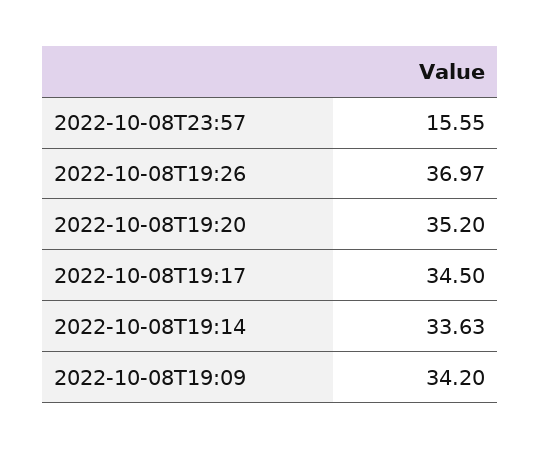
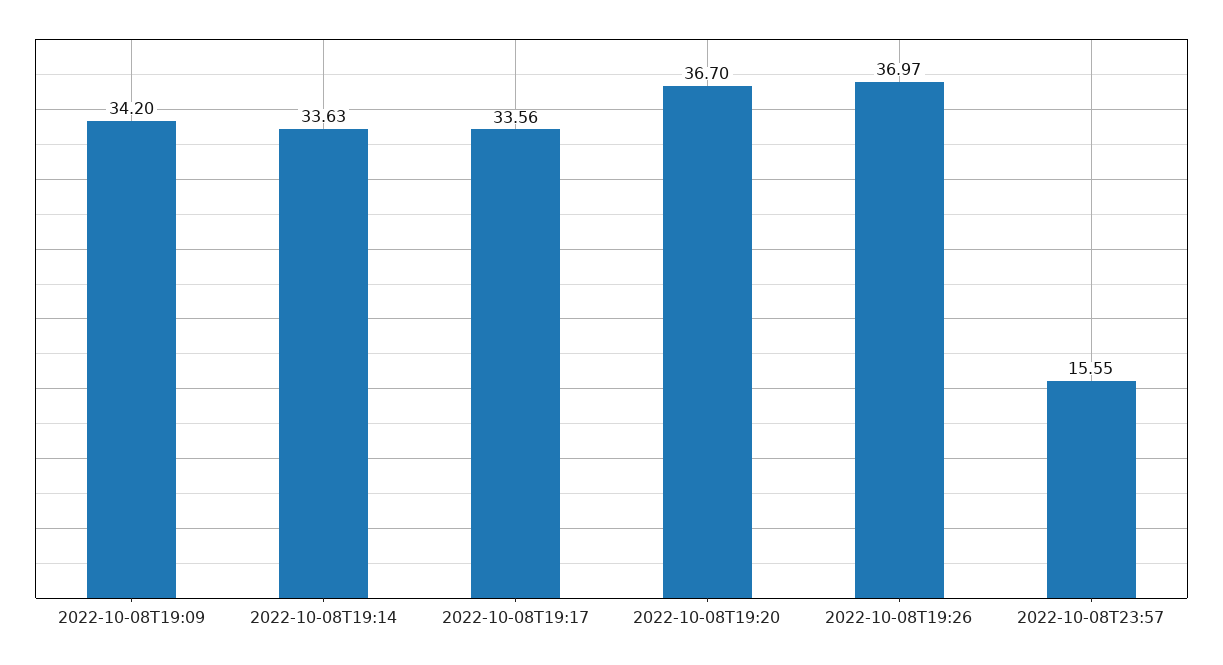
  {
    "2022-10-08T23:57": 15.55,
    "2022-10-08T19:26": 36.97,
-   "2022-10-08T19:20": 35.2,
+   "2022-10-08T19:20": 36.7,
-   "2022-10-08T19:17": 34.5,
+   "2022-10-08T19:17": 33.56,
    "2022-10-08T19:14": 33.63,
    "2022-10-08T19:09": 34.2
  }

